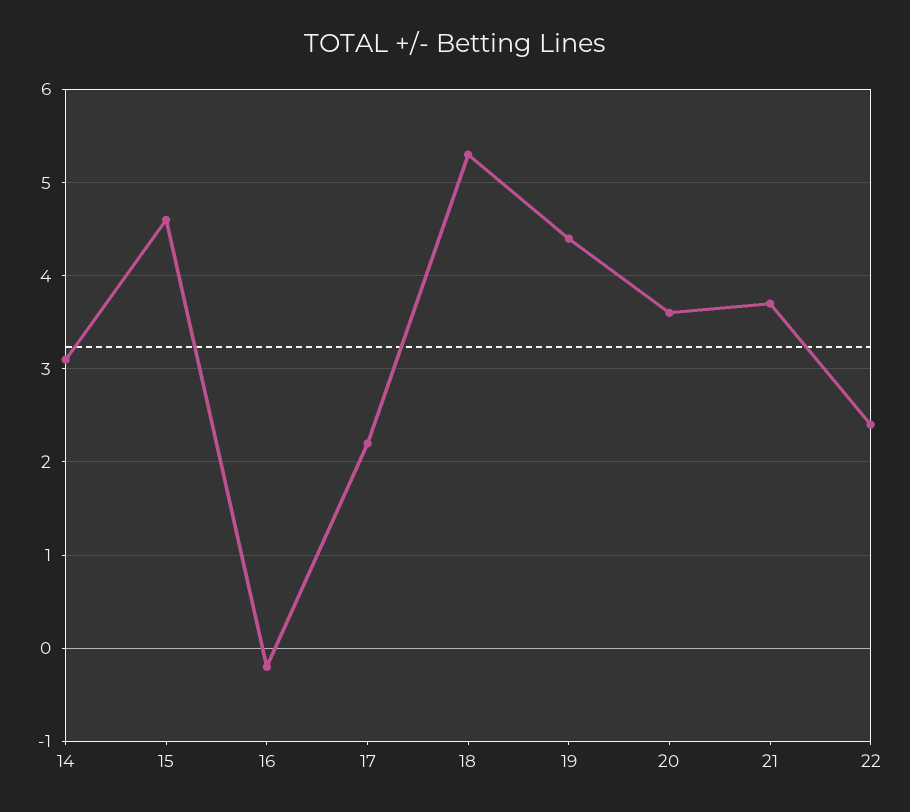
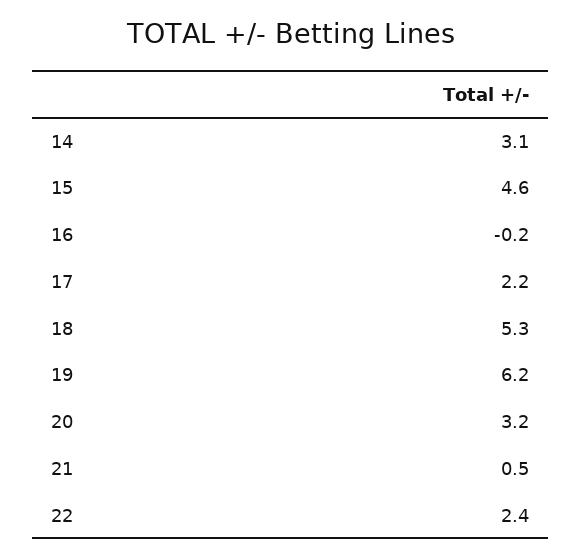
  {
    "14": 3.1,
    "15": 4.6,
    "16": -0.2,
    "17": 2.2,
    "18": 5.3,
-   "19": 4.4,
+   "19": 6.2,
-   "20": 3.6,
+   "20": 3.2,
-   "21": 3.7,
+   "21": 0.5,
    "22": 2.4
  }

